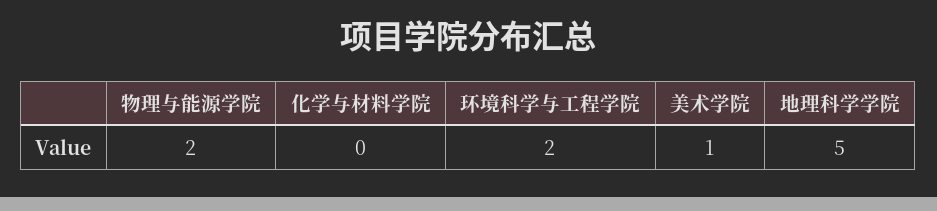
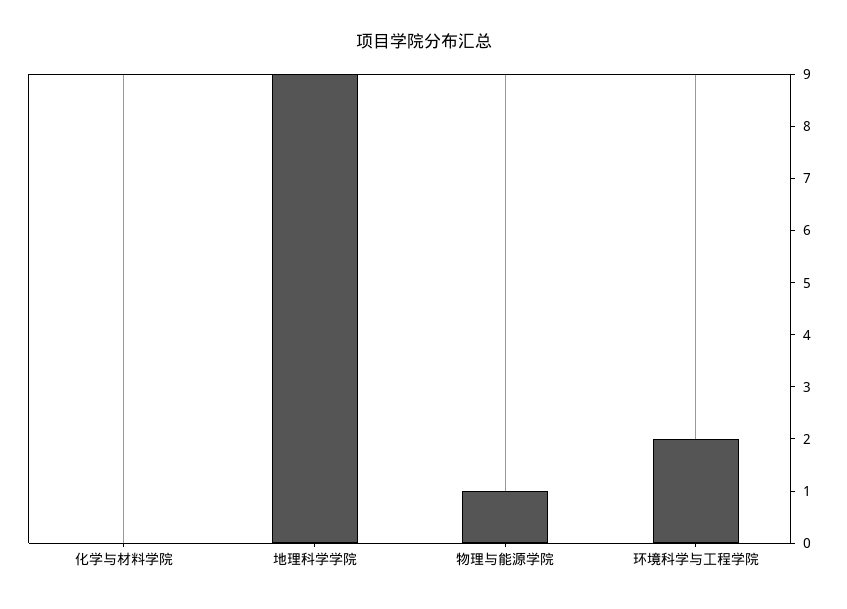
  {
-   "物理与能源学院": 2,
+   "物理与能源学院": 1,
    "化学与材料学院": 0,
    "环境科学与工程学院": 2,
-   "美术学院": 1,
-   "地理科学学院": 5
+   "地理科学学院": 9
  }

